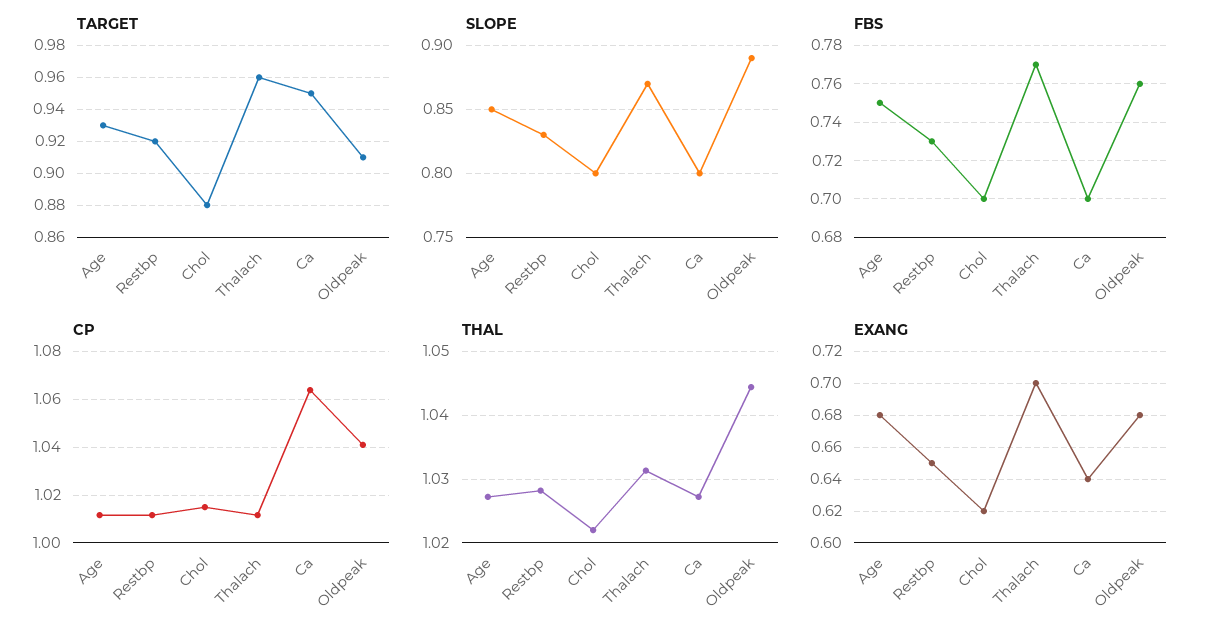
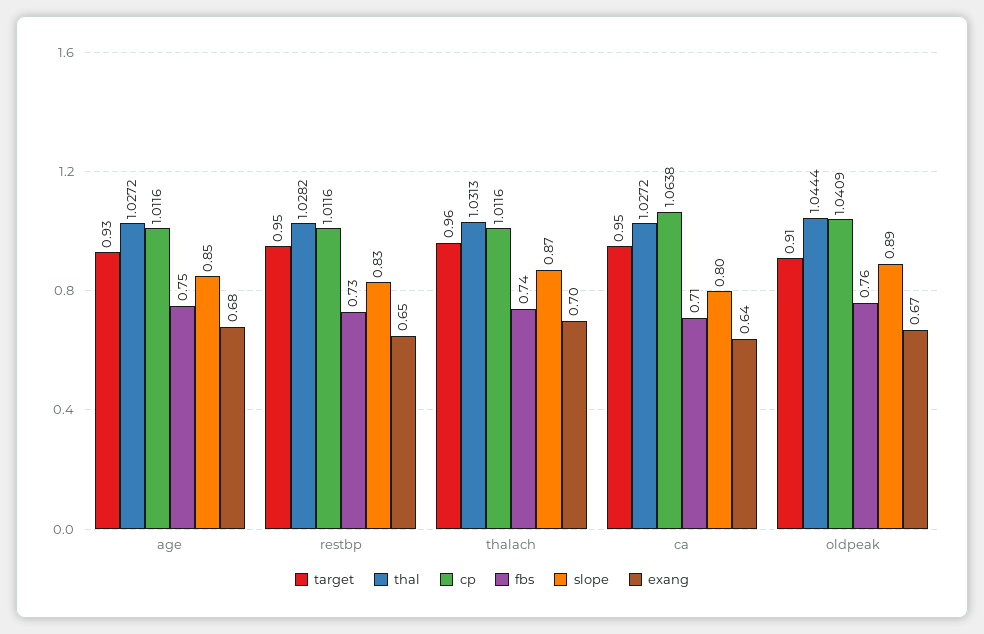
  {
    "TARGET": {
      "Age": 0.93,
-     "Restbp": 0.92,
+     "Restbp": 0.95,
-     "Chol": 0.88,
      "Thalach": 0.96,
      "Ca": 0.95,
      "Oldpeak": 0.91
    },
    "SLOPE": {
      "Age": 0.85,
      "Restbp": 0.83,
-     "Chol": 0.8,
      "Thalach": 0.87,
      "Ca": 0.8,
      "Oldpeak": 0.89
    },
    "FBS": {
      "Age": 0.75,
      "Restbp": 0.73,
-     "Chol": 0.7,
-     "Thalach": 0.77,
+     "Thalach": 0.74,
-     "Ca": 0.7,
+     "Ca": 0.71,
      "Oldpeak": 0.76
    },
    "CP": {
      "Age": 1.0116,
      "Restbp": 1.0116,
-     "Chol": 1.015,
      "Thalach": 1.0116,
      "Ca": 1.0638,
      "Oldpeak": 1.0409
    },
    "THAL": {
      "Age": 1.0272,
      "Restbp": 1.0282,
-     "Chol": 1.022,
      "Thalach": 1.0313,
      "Ca": 1.0272,
      "Oldpeak": 1.0444
    },
    "EXANG": {
      "Age": 0.68,
      "Restbp": 0.65,
-     "Chol": 0.62,
      "Thalach": 0.7,
      "Ca": 0.64,
-     "Oldpeak": 0.68
+     "Oldpeak": 0.67
    }
  }

